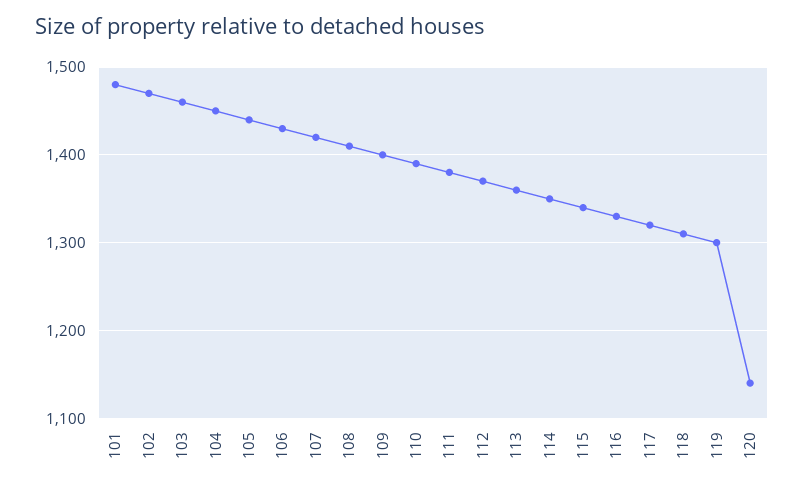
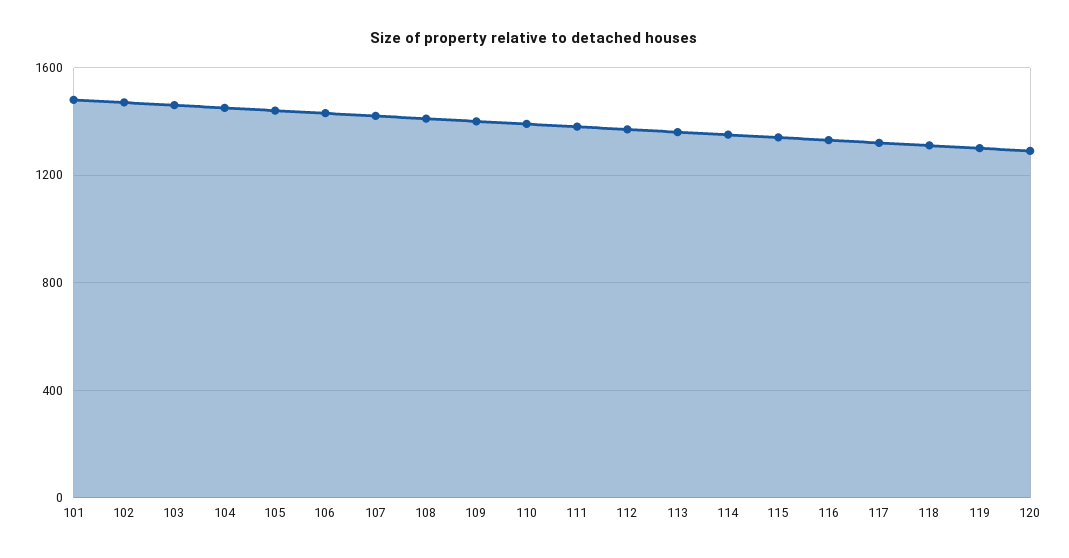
  {
    "101": 1480,
    "102": 1470,
    "103": 1460,
    "104": 1450,
    "105": 1440,
    "106": 1430,
    "107": 1420,
    "108": 1410,
    "109": 1400,
    "110": 1390,
    "111": 1380,
    "112": 1370,
    "113": 1360,
    "114": 1350,
    "115": 1340,
    "116": 1330,
    "117": 1320,
    "118": 1310,
    "119": 1300,
-   "120": 1140
+   "120": 1300
  }

